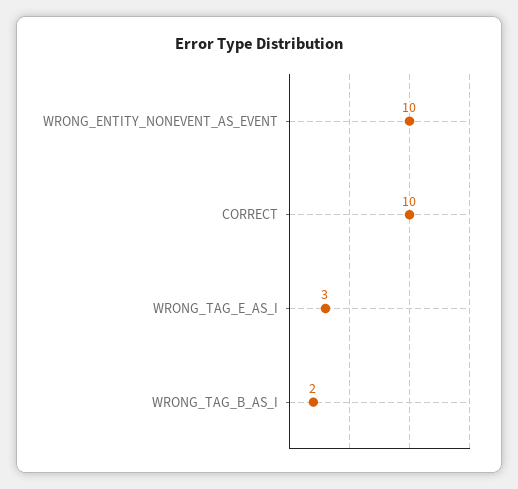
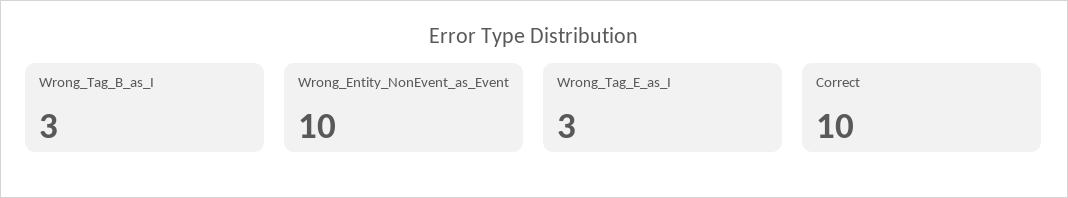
  {
    "WRONG_ENTITY_NONEVENT_AS_EVENT": 10,
    "CORRECT": 10,
    "WRONG_TAG_E_AS_I": 3,
-   "WRONG_TAG_B_AS_I": 2
+   "WRONG_TAG_B_AS_I": 3
  }

